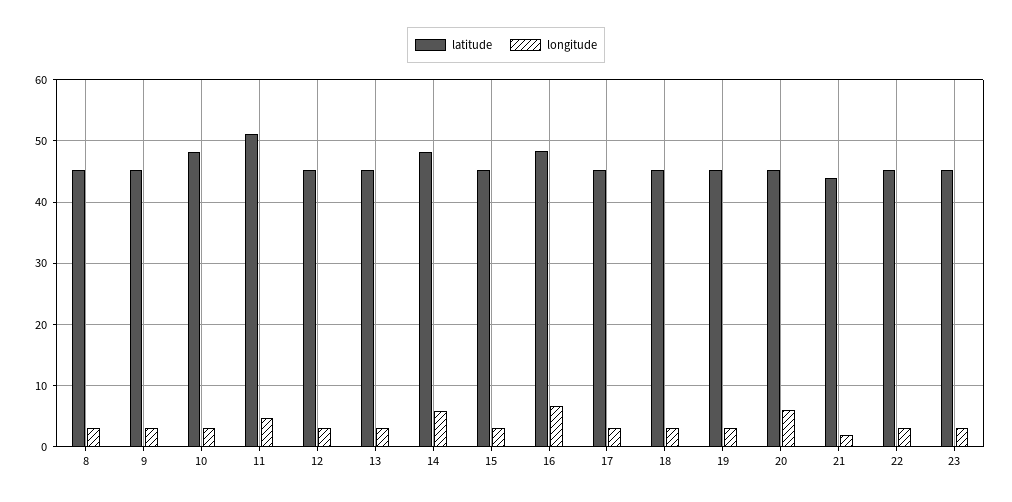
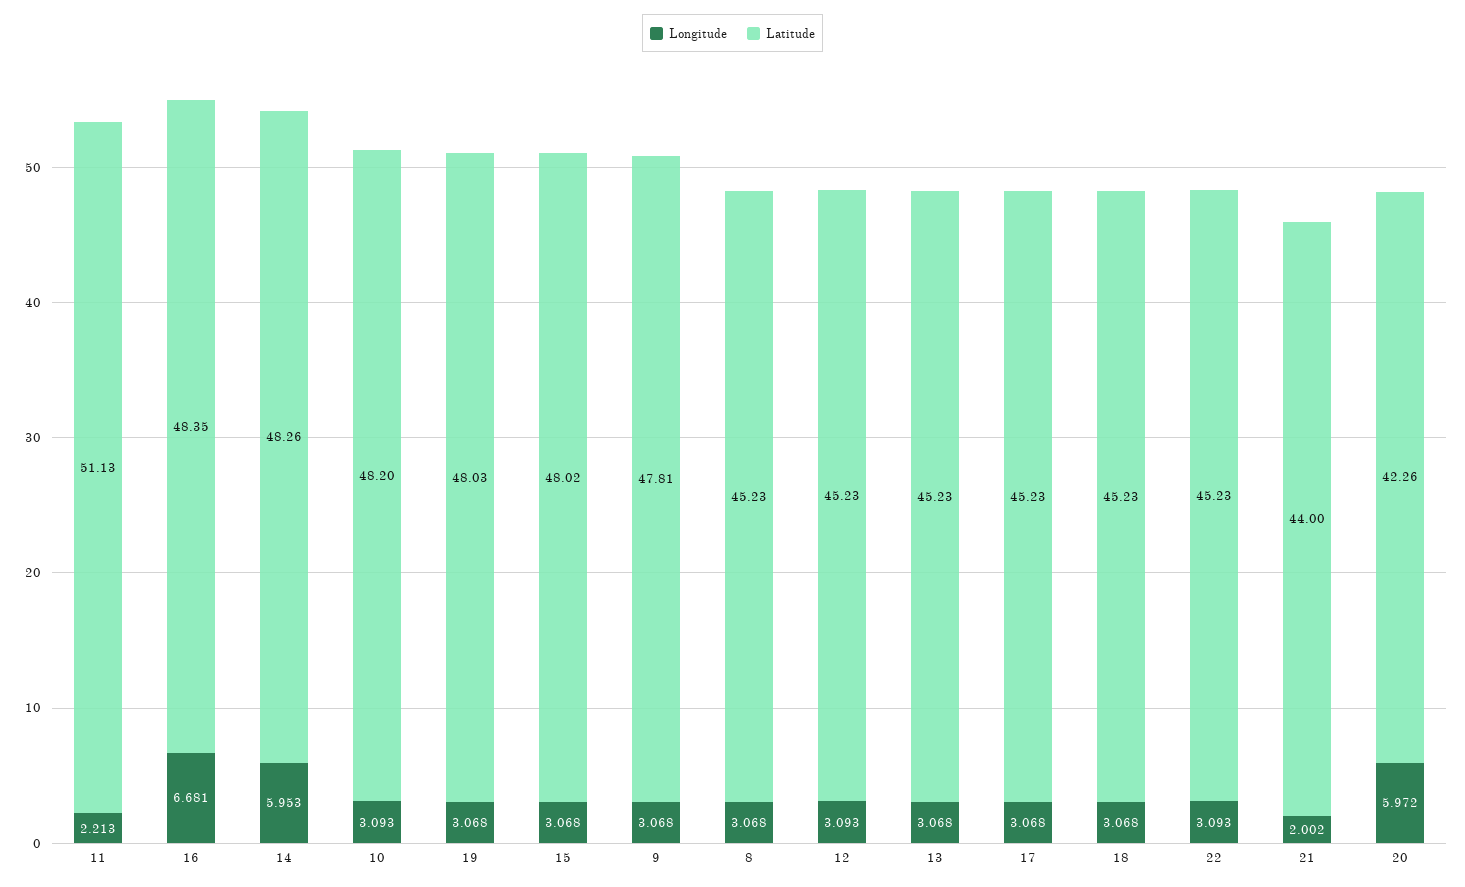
  {
    "latitude": {
      "8": 45.23,
-     "9": 45,
+     "9": 47.81,
      "10": 48.2,
      "11": 51.13,
      "12": 45.23,
      "13": 45.23,
      "14": 48.26,
-     "15": 45,
+     "15": 48.02,
      "16": 48.35,
      "17": 45.23,
      "18": 45.23,
-     "19": 45,
+     "19": 48.03,
-     "20": 45,
+     "20": 42.26,
      "21": 44,
-     "22": 45.23,
+     "22": 45.23
-     "23": 45
    },
    "longitude": {
      "8": 3.068,
      "9": 3.068,
      "10": 3.093,
-     "11": 5,
+     "11": 2.213,
      "12": 3.093,
      "13": 3.068,
      "14": 5.953,
      "15": 3.068,
      "16": 6.681,
      "17": 3.068,
      "18": 3.068,
      "19": 3.068,
      "20": 5.972,
      "21": 2.002,
-     "22": 3.093,
+     "22": 3.093
-     "23": 3
    }
  }

